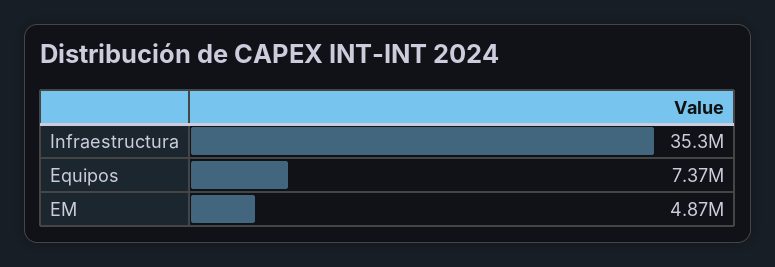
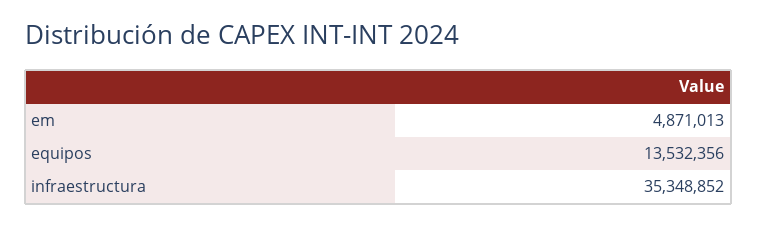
  {
    "Infraestructura": 35348852,
-   "Equipos": 7370000,
+   "Equipos": 13532356,
    "EM": 4871013
  }

